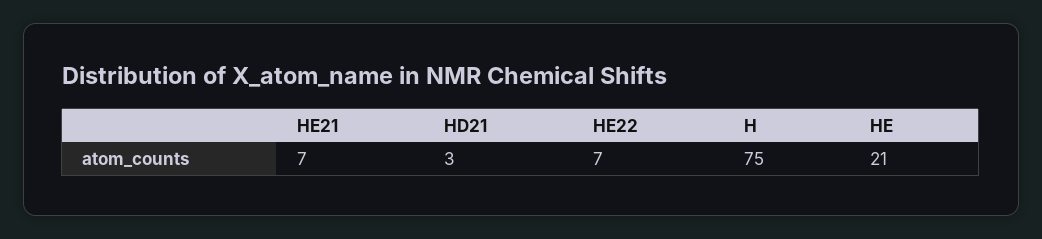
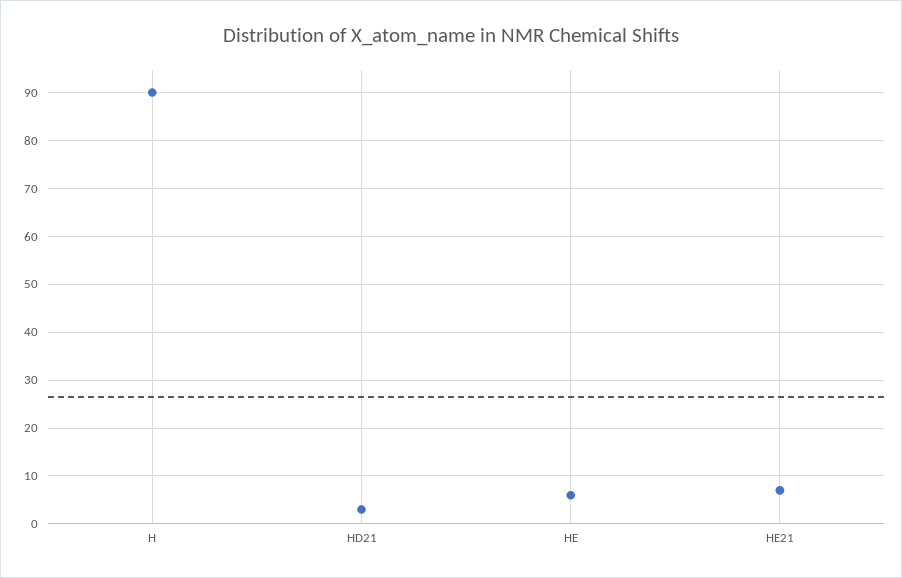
  {
    "HE21": 7,
    "HD21": 3,
-   "HE22": 7,
-   "H": 75,
+   "H": 90,
-   "HE": 21
+   "HE": 5
  }

